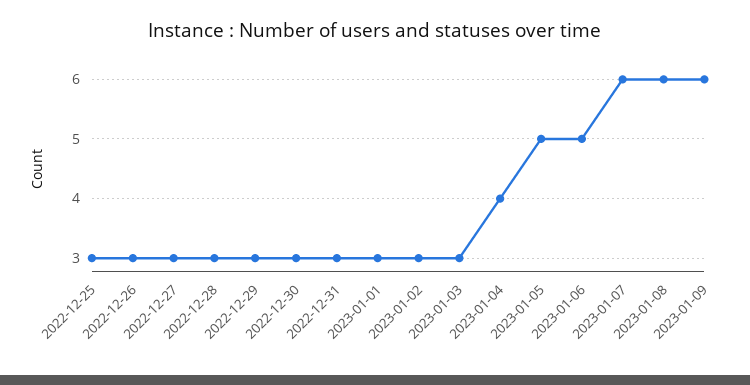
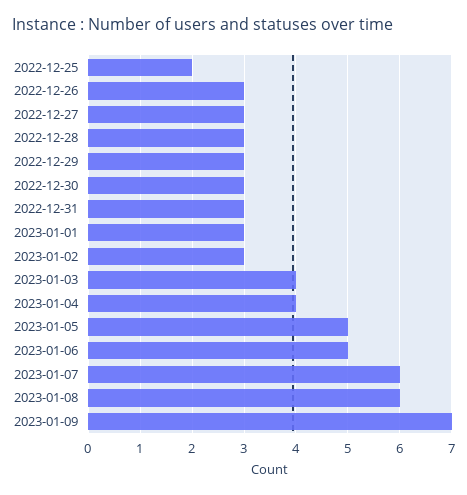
  {
-   "2022-12-25": 3,
+   "2022-12-25": 2,
    "2022-12-26": 3,
    "2022-12-27": 3,
    "2022-12-28": 3,
    "2022-12-29": 3,
    "2022-12-30": 3,
    "2022-12-31": 3,
    "2023-01-01": 3,
    "2023-01-02": 3,
-   "2023-01-03": 3,
+   "2023-01-03": 4,
    "2023-01-04": 4,
    "2023-01-05": 5,
    "2023-01-06": 5,
    "2023-01-07": 6,
    "2023-01-08": 6,
-   "2023-01-09": 6
+   "2023-01-09": 7
  }

